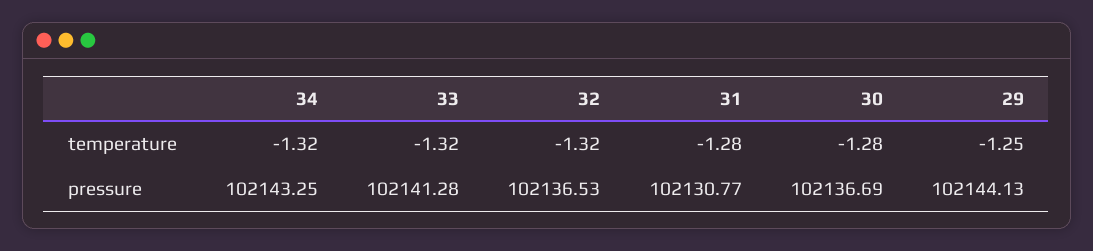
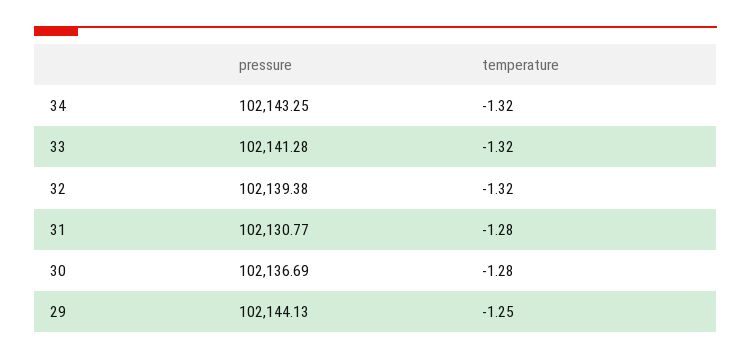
  {
    "34": {
      "temperature": -1.32,
      "pressure": 102143.25
    },
    "33": {
      "temperature": -1.32,
      "pressure": 102141.28
    },
    "32": {
      "temperature": -1.32,
-     "pressure": 102136.53
+     "pressure": 102139.38
    },
    "31": {
      "temperature": -1.28,
      "pressure": 102130.77
    },
    "30": {
      "temperature": -1.28,
      "pressure": 102136.69
    },
    "29": {
      "temperature": -1.25,
      "pressure": 102144.13
    }
  }

